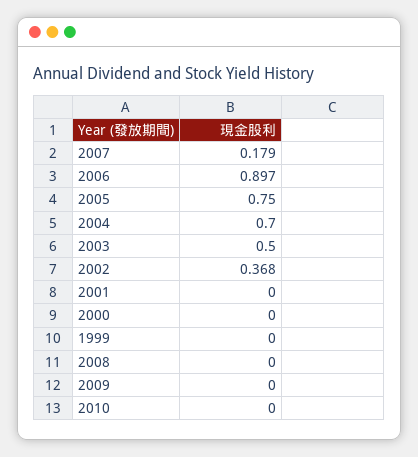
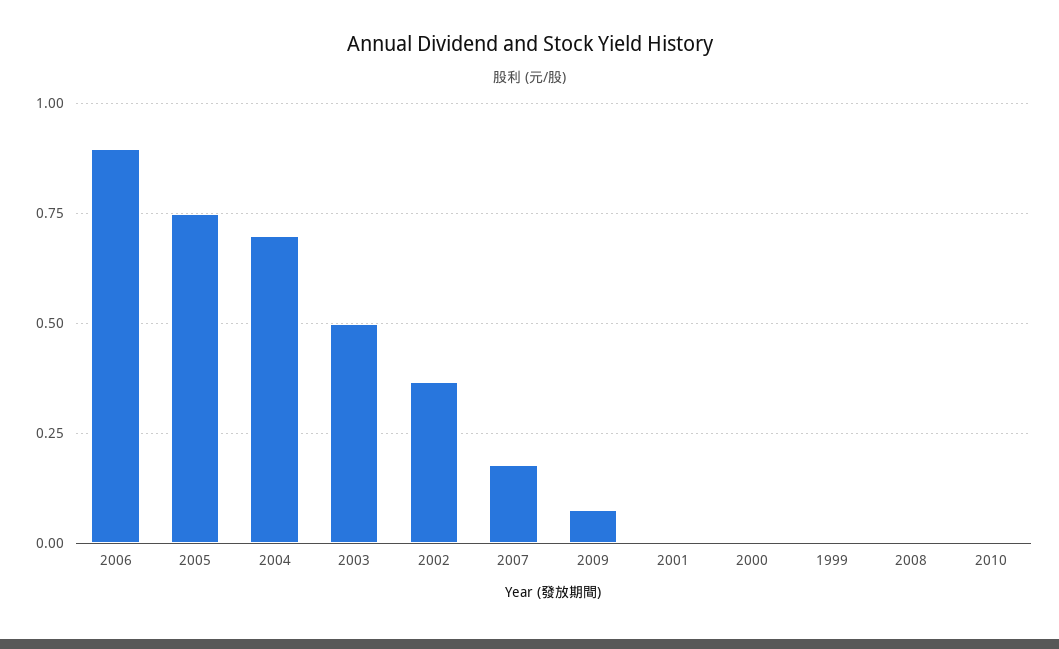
  {
    "2007": 0.179,
    "2006": 0.897,
    "2005": 0.75,
    "2004": 0.7,
    "2003": 0.5,
    "2002": 0.368,
    "2001": 0,
    "2000": 0,
    "1999": 0,
    "2008": 0,
-   "2009": 0,
+   "2009": 0.075,
    "2010": 0
  }

